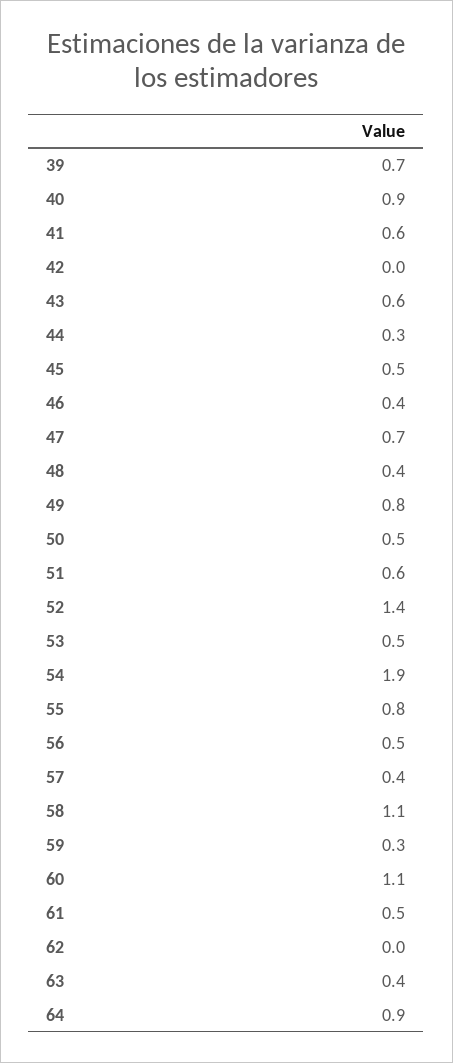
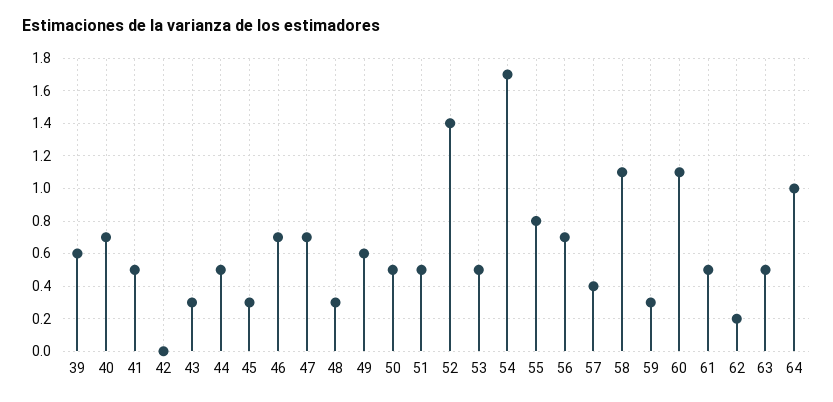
  {
-   "39": 0.7,
+   "39": 0.6,
-   "40": 0.9,
+   "40": 0.7,
-   "41": 0.6,
+   "41": 0.5,
    "42": 0,
-   "43": 0.6,
+   "43": 0.3,
-   "44": 0.3,
+   "44": 0.5,
-   "45": 0.5,
+   "45": 0.3,
-   "46": 0.4,
+   "46": 0.7,
    "47": 0.7,
-   "48": 0.4,
+   "48": 0.3,
-   "49": 0.8,
+   "49": 0.6,
    "50": 0.5,
-   "51": 0.6,
+   "51": 0.5,
    "52": 1.4,
    "53": 0.5,
-   "54": 1.9,
+   "54": 1.7,
    "55": 0.8,
-   "56": 0.5,
+   "56": 0.7,
    "57": 0.4,
    "58": 1.1,
    "59": 0.3,
    "60": 1.1,
    "61": 0.5,
-   "62": 0,
+   "62": 0.2,
-   "63": 0.4,
+   "63": 0.5,
-   "64": 0.9
+   "64": 1
  }

